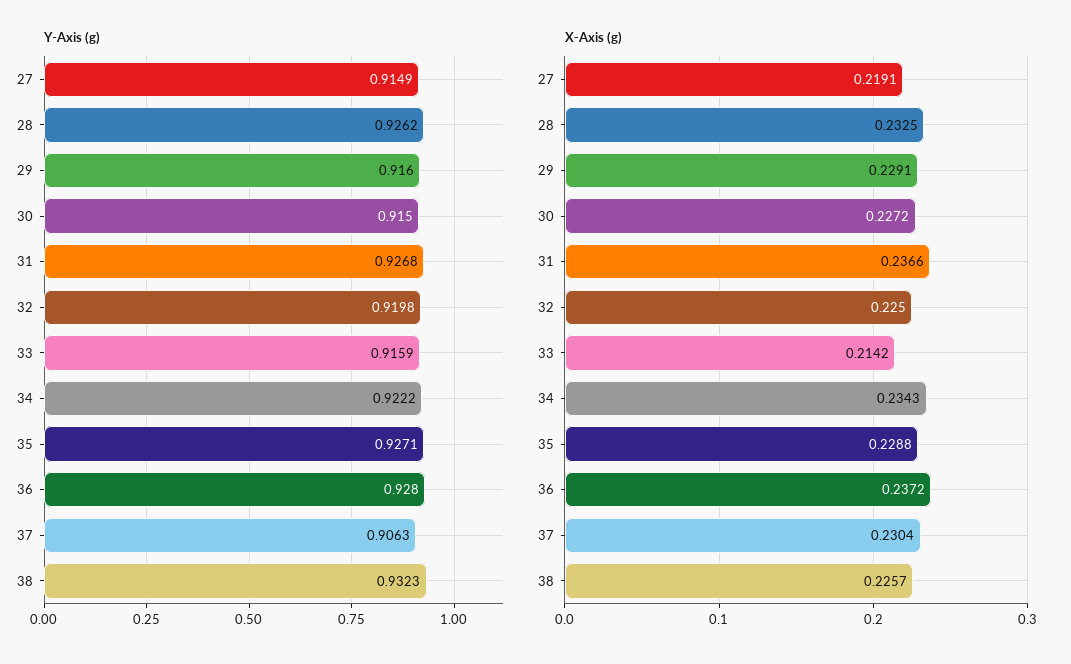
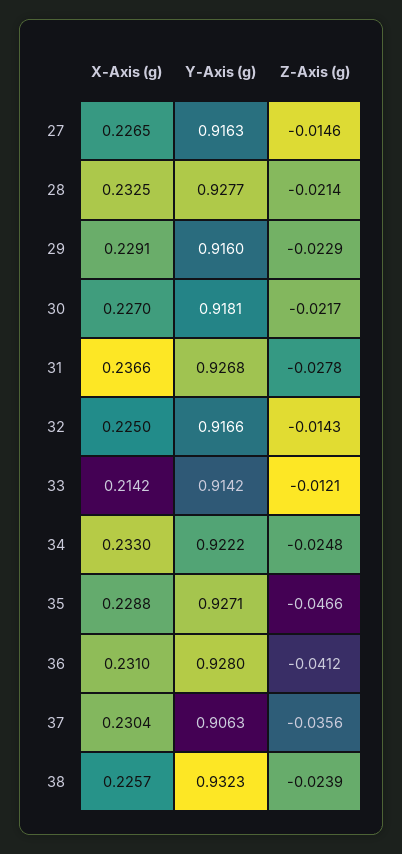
  {
    "Y-Axis (g)": {
-     "27": 0.9149,
+     "27": 0.9163,
-     "28": 0.9262,
+     "28": 0.9277,
      "29": 0.916,
-     "30": 0.915,
+     "30": 0.9181,
      "31": 0.9268,
-     "32": 0.9198,
+     "32": 0.9166,
-     "33": 0.9159,
+     "33": 0.9142,
      "34": 0.9222,
      "35": 0.9271,
      "36": 0.928,
      "37": 0.9063,
      "38": 0.9323
    },
    "X-Axis (g)": {
-     "27": 0.2191,
+     "27": 0.2265,
      "28": 0.2325,
      "29": 0.2291,
-     "30": 0.2272,
+     "30": 0.227,
      "31": 0.2366,
      "32": 0.225,
      "33": 0.2142,
-     "34": 0.2343,
+     "34": 0.233,
      "35": 0.2288,
-     "36": 0.2372,
+     "36": 0.231,
      "37": 0.2304,
      "38": 0.2257
-   }
+   },
+   "Z-Axis (g)": {
+     "27": -0.0146,
+     "28": -0.0214,
+     "29": -0.0229,
+     "30": -0.0217,
+     "31": -0.0278,
+     "32": -0.0143,
+     "33": -0.0121,
+     "34": -0.0248,
+     "35": -0.0466,
+     "36": -0.0412,
+     "37": -0.0356,
+     "38": -0.0239
+   }
  }

